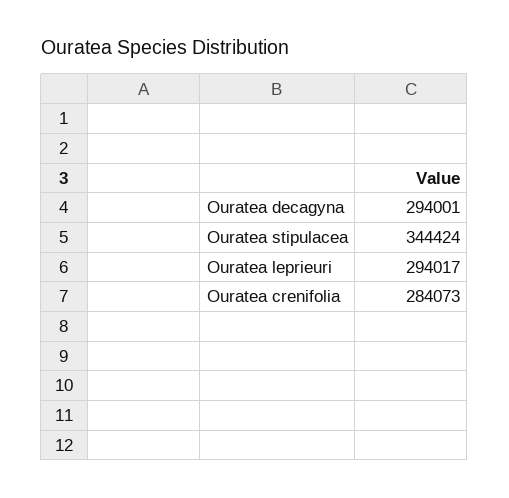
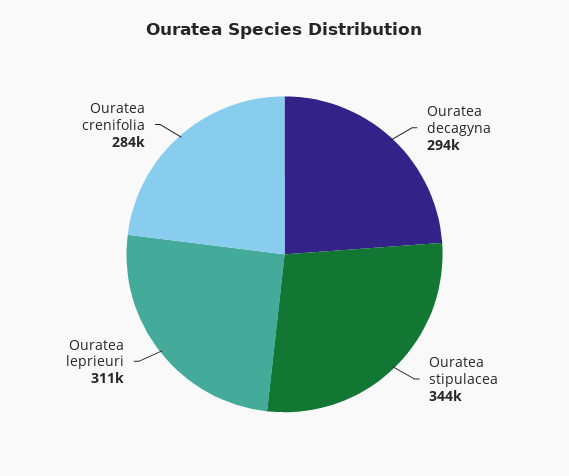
  {
    "Ouratea decagyna": 294001,
    "Ouratea stipulacea": 344424,
-   "Ouratea leprieuri": 294017,
+   "Ouratea leprieuri": 311000,
    "Ouratea crenifolia": 284073
  }

